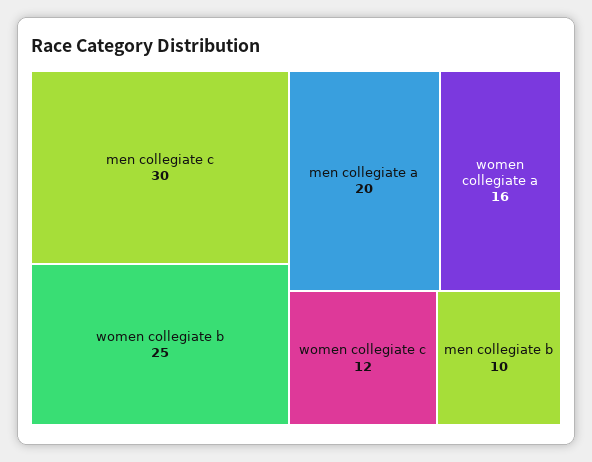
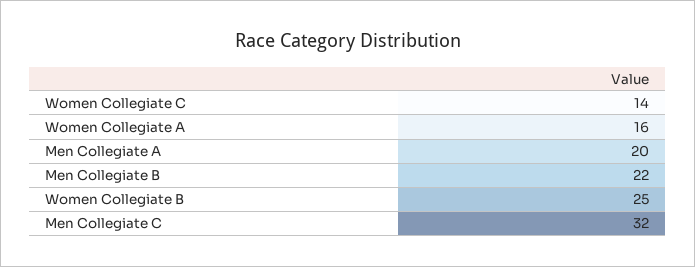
  {
-   "men collegiate c": 30,
+   "men collegiate c": 32,
    "women collegiate b": 25,
    "men collegiate a": 20,
    "women collegiate a": 16,
-   "women collegiate c": 12,
+   "women collegiate c": 14,
-   "men collegiate b": 10
+   "men collegiate b": 22
  }

